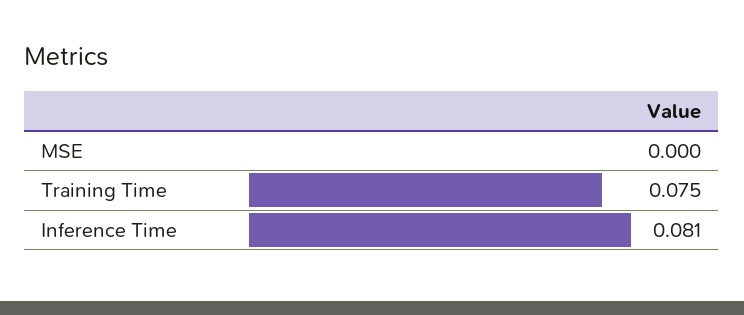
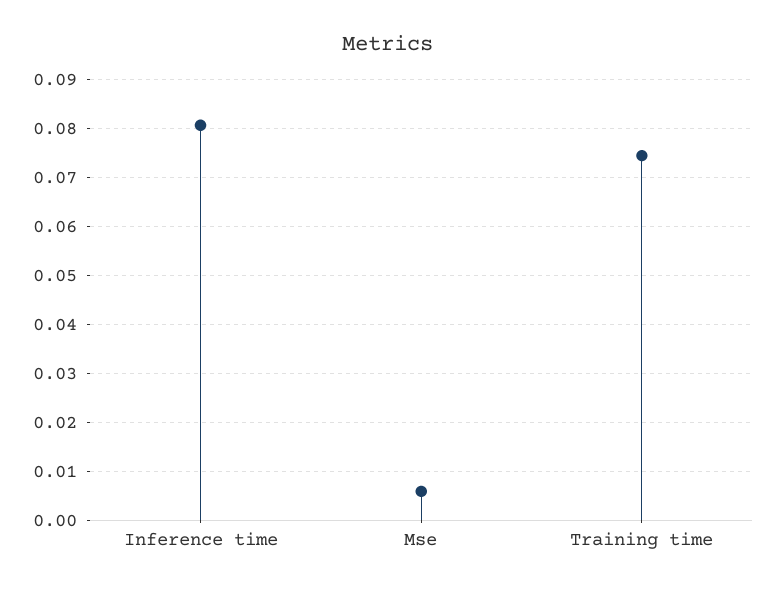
  {
-   "MSE": 0,
+   "MSE": 0.006,
    "Training Time": 0.075,
    "Inference Time": 0.081
  }

